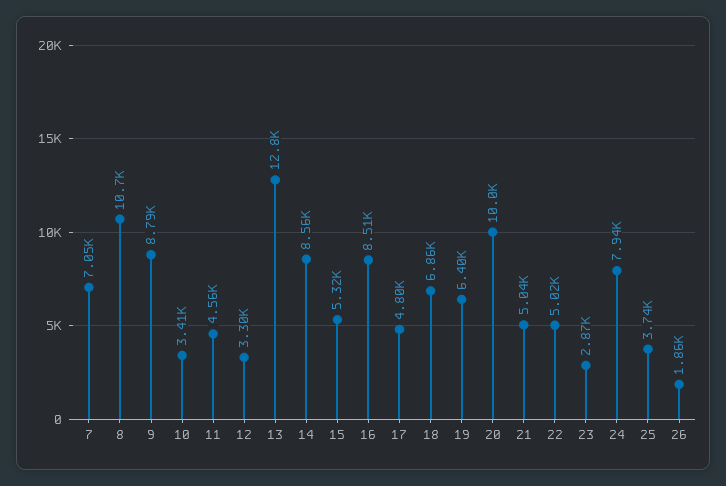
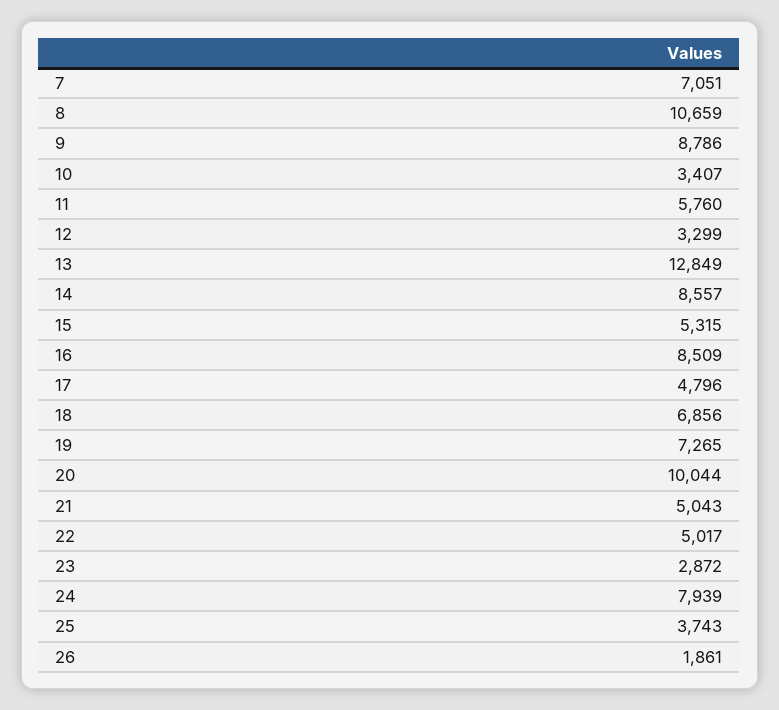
  {
    "7": 7051,
    "8": 10659,
    "9": 8786,
    "10": 3407,
-   "11": 4560,
+   "11": 5760,
    "12": 3299,
    "13": 12849,
    "14": 8557,
    "15": 5315,
    "16": 8509,
    "17": 4796,
    "18": 6856,
-   "19": 6400,
+   "19": 7265,
    "20": 10044,
    "21": 5043,
    "22": 5017,
    "23": 2872,
    "24": 7939,
    "25": 3743,
    "26": 1861
  }

